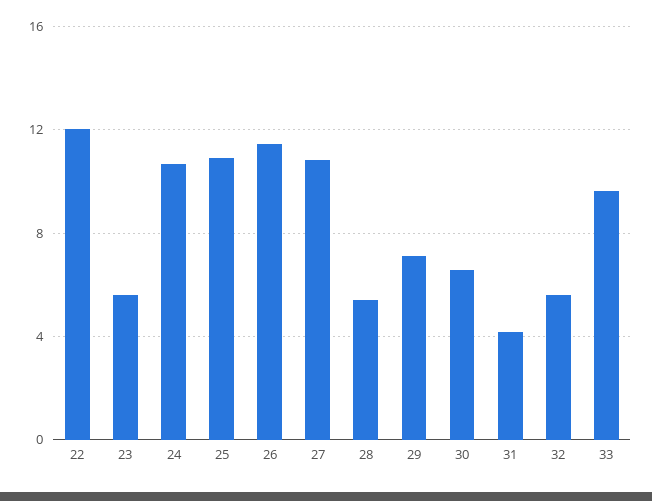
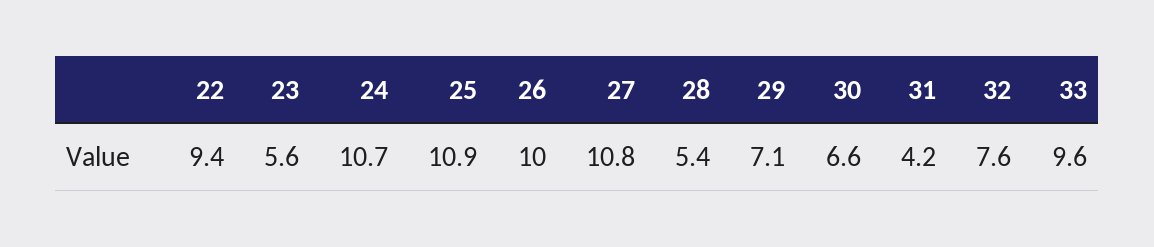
  {
-   "22": 12,
+   "22": 9.4,
    "23": 5.6,
    "24": 10.7,
    "25": 10.9,
-   "26": 11.5,
+   "26": 10,
    "27": 10.8,
    "28": 5.4,
    "29": 7.1,
    "30": 6.6,
    "31": 4.2,
-   "32": 5.5,
+   "32": 7.6,
    "33": 9.6
  }

